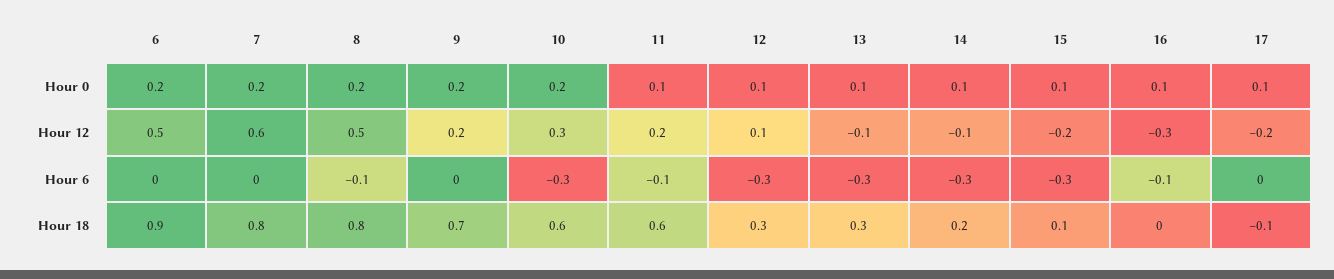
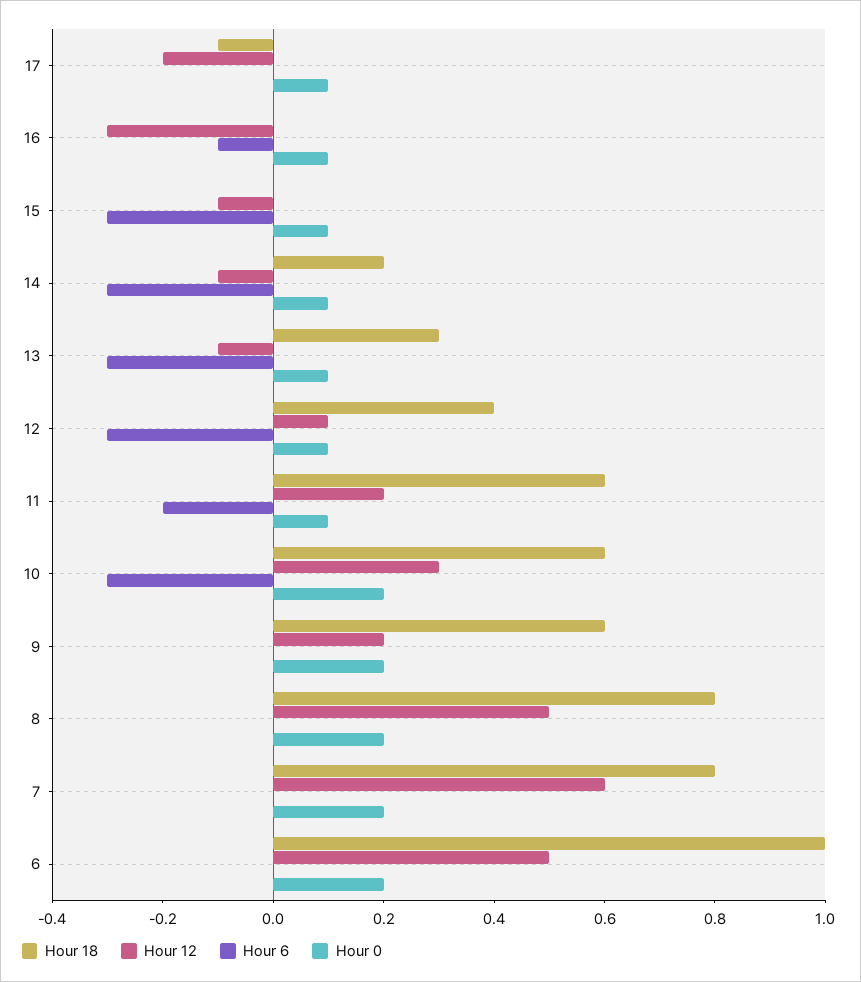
  {
    "Hour 0": {
      "6": 0.2,
      "7": 0.2,
      "8": 0.2,
      "9": 0.2,
      "10": 0.2,
      "11": 0.1,
      "12": 0.1,
      "13": 0.1,
      "14": 0.1,
      "15": 0.1,
      "16": 0.1,
      "17": 0.1
    },
    "Hour 12": {
      "6": 0.5,
      "7": 0.6,
      "8": 0.5,
      "9": 0.2,
      "10": 0.3,
      "11": 0.2,
      "12": 0.1,
      "13": -0.1,
      "14": -0.1,
-     "15": -0.2,
+     "15": -0.1,
      "16": -0.3,
      "17": -0.2
    },
    "Hour 6": {
      "6": 0,
      "7": 0,
-     "8": -0.1,
+     "8": 0,
      "9": 0,
      "10": -0.3,
-     "11": -0.1,
+     "11": -0.2,
      "12": -0.3,
      "13": -0.3,
      "14": -0.3,
      "15": -0.3,
      "16": -0.1,
      "17": 0
    },
    "Hour 18": {
-     "6": 0.9,
+     "6": 1,
      "7": 0.8,
      "8": 0.8,
-     "9": 0.7,
+     "9": 0.6,
      "10": 0.6,
      "11": 0.6,
-     "12": 0.3,
+     "12": 0.4,
      "13": 0.3,
      "14": 0.2,
-     "15": 0.1,
+     "15": 0,
      "16": 0,
      "17": -0.1
    }
  }

